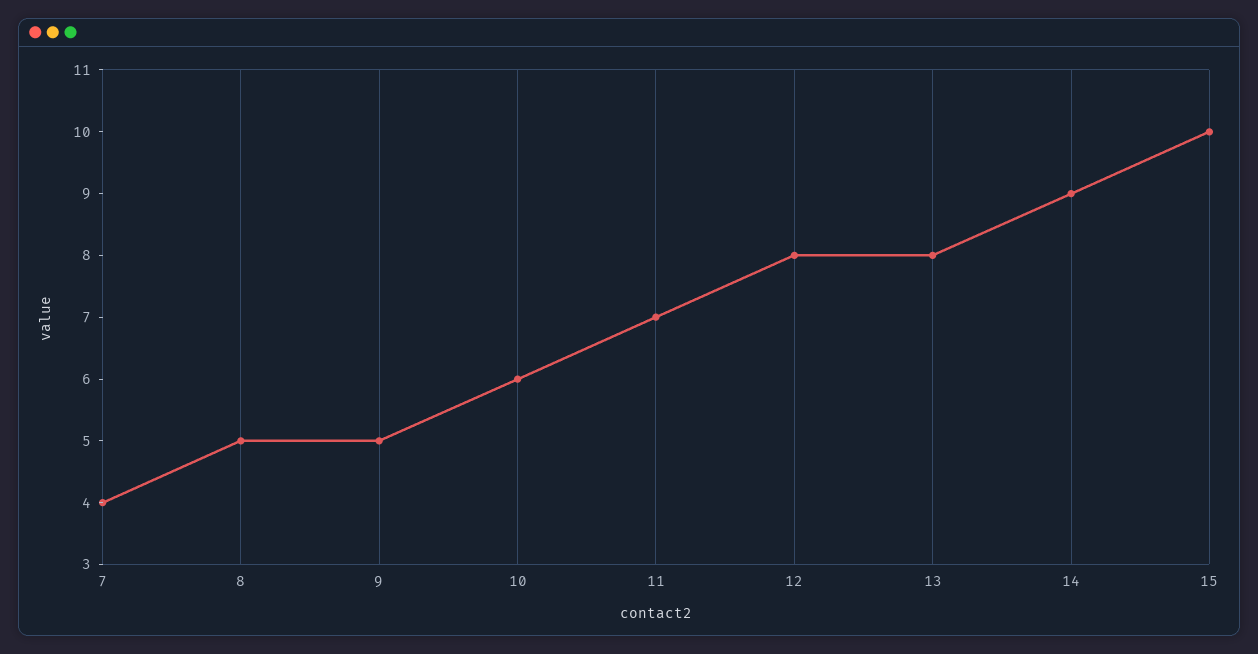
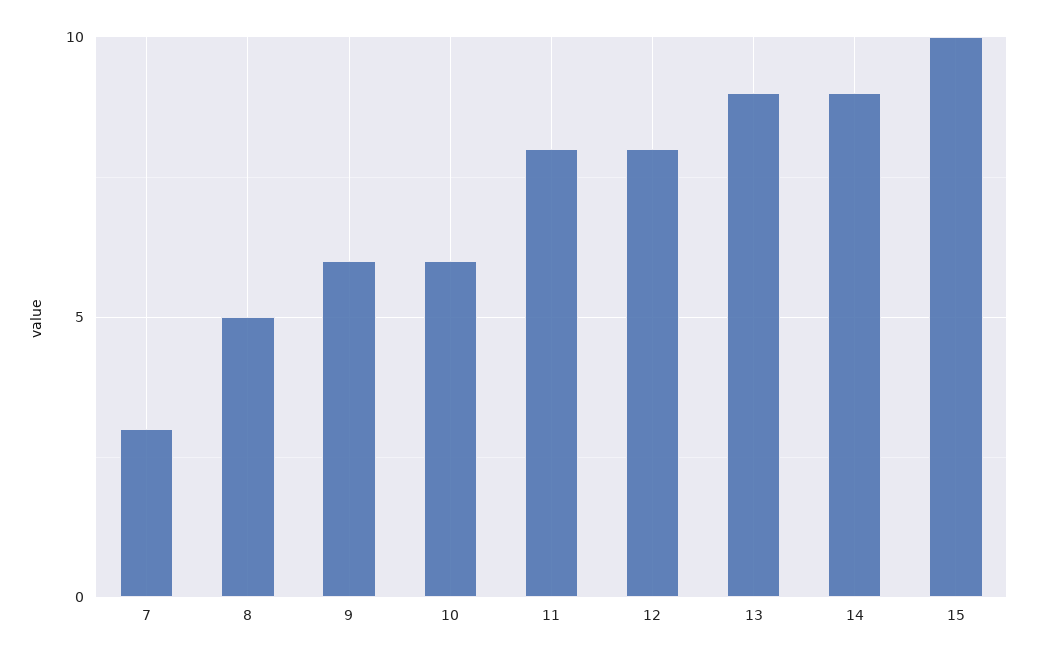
  {
-   "7": 4,
+   "7": 3,
    "8": 5,
-   "9": 5,
+   "9": 6,
    "10": 6,
-   "11": 7,
+   "11": 8,
    "12": 8,
-   "13": 8,
+   "13": 9,
    "14": 9,
    "15": 10
  }

